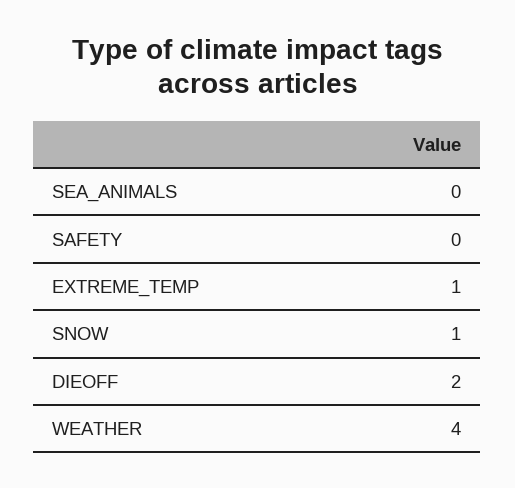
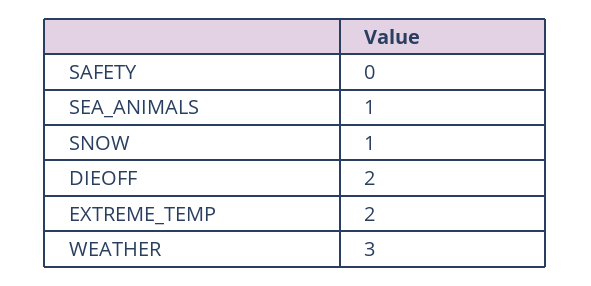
  {
-   "SEA_ANIMALS": 0,
+   "SEA_ANIMALS": 1,
    "SAFETY": 0,
-   "EXTREME_TEMP": 1,
+   "EXTREME_TEMP": 2,
    "SNOW": 1,
    "DIEOFF": 2,
-   "WEATHER": 4
+   "WEATHER": 3
  }

